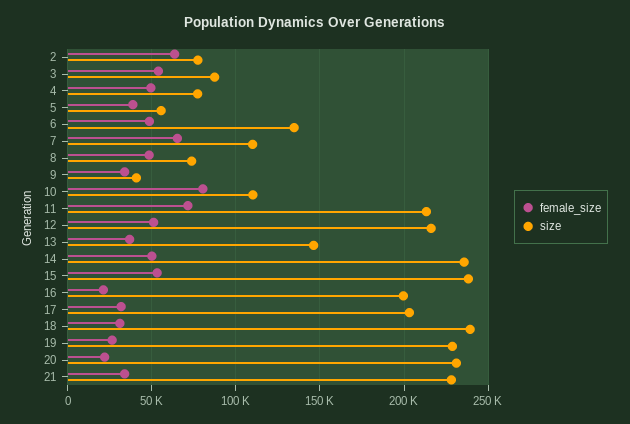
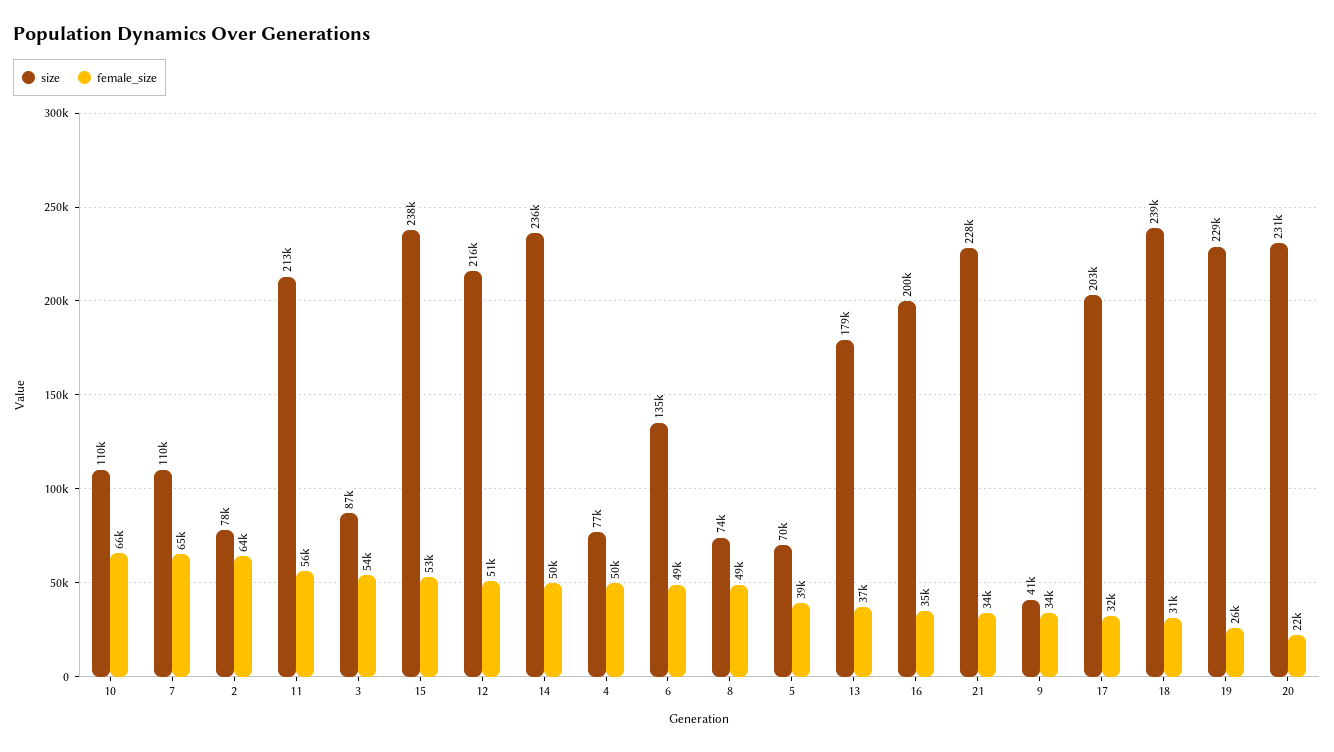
  {
    "female_size": {
      "2": 64000,
      "3": 54000,
      "4": 50000,
      "5": 39000,
      "6": 49000,
      "7": 65000,
      "8": 49000,
      "9": 34000,
-     "10": 80000,
+     "10": 66000,
-     "11": 70000,
+     "11": 56000,
      "12": 51000,
      "13": 37000,
      "14": 50000,
      "15": 53000,
-     "16": 20000,
+     "16": 35000,
      "17": 32000,
      "18": 31000,
      "19": 26000,
      "20": 22000,
      "21": 34000
    },
    "size": {
      "2": 78000,
      "3": 87000,
      "4": 77000,
-     "5": 55000,
+     "5": 70000,
      "6": 135000,
      "7": 110000,
      "8": 74000,
      "9": 41000,
      "10": 110000,
      "11": 213000,
      "12": 216000,
-     "13": 145000,
+     "13": 179000,
      "14": 236000,
      "15": 238000,
      "16": 200000,
      "17": 203000,
      "18": 239000,
      "19": 229000,
      "20": 231000,
      "21": 228000
    }
  }

